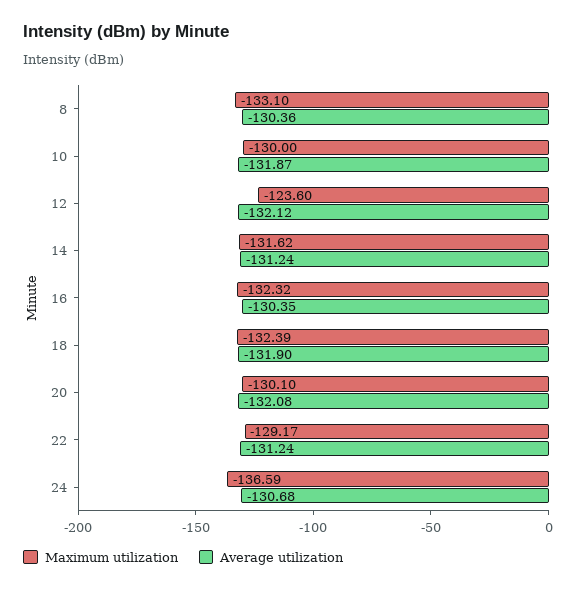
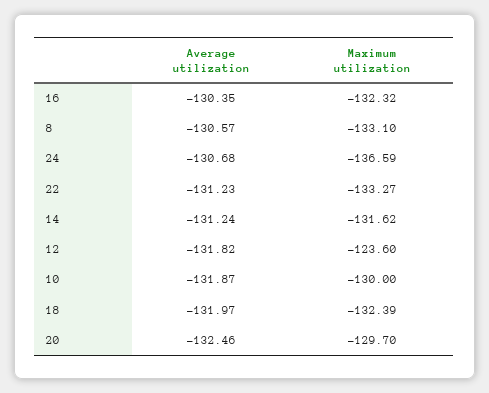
  {
    "Maximum utilization": {
      "8": -133.1,
      "10": -130,
      "12": -123.6,
      "14": -131.62,
      "16": -132.32,
      "18": -132.39,
-     "20": -130.1,
+     "20": -129.7,
-     "22": -129.17,
+     "22": -133.27,
      "24": -136.59
    },
    "Average utilization": {
-     "8": -130.36,
+     "8": -130.57,
      "10": -131.87,
-     "12": -132.12,
+     "12": -131.82,
      "14": -131.24,
      "16": -130.35,
-     "18": -131.9,
+     "18": -131.97,
-     "20": -132.08,
+     "20": -132.46,
-     "22": -131.24,
+     "22": -131.23,
      "24": -130.68
    }
  }

